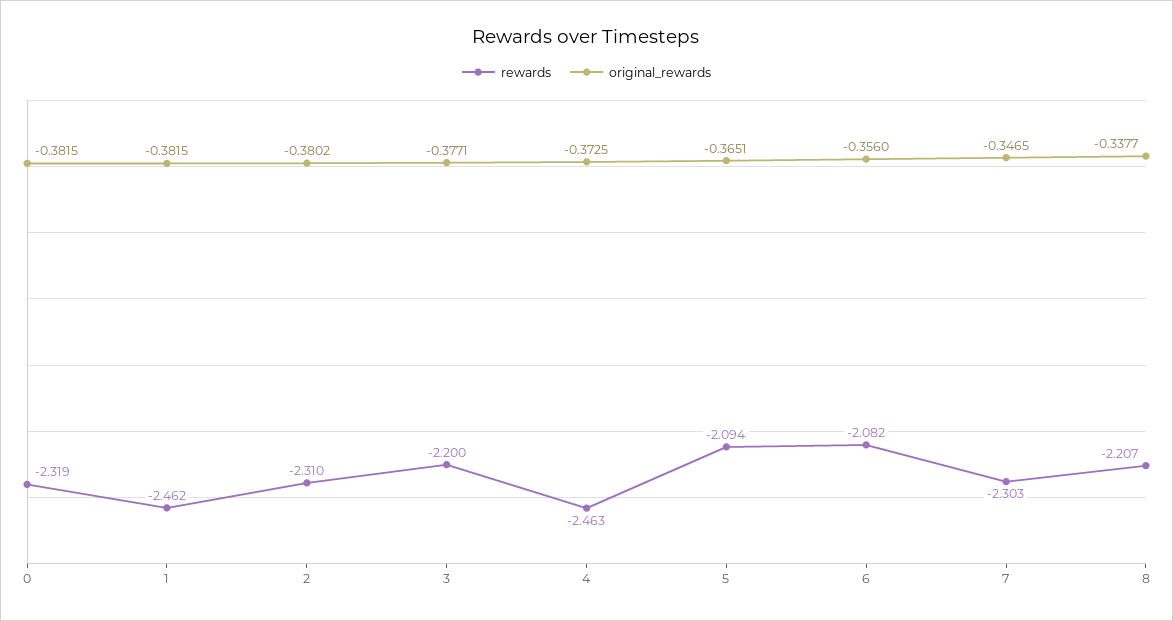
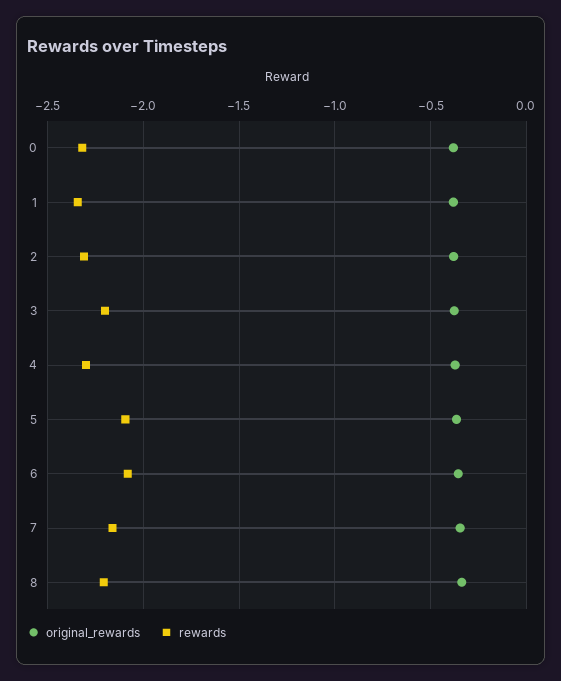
  {
    "rewards": {
      "0": -2.319,
-     "1": -2.462,
+     "1": -2.35,
      "2": -2.31,
      "3": -2.2,
-     "4": -2.463,
+     "4": -2.3,
      "5": -2.094,
      "6": -2.082,
-     "7": -2.303,
+     "7": -2.15,
      "8": -2.207
    },
    "original_rewards": {
      "0": -0.3815,
      "1": -0.3815,
      "2": -0.3802,
      "3": -0.3771,
      "4": -0.3725,
      "5": -0.3651,
      "6": -0.356,
      "7": -0.3465,
      "8": -0.3377
    }
  }

